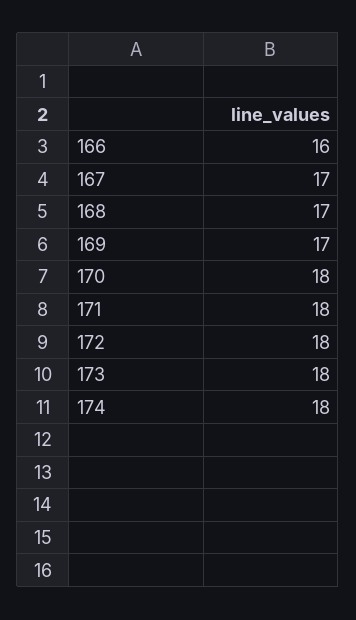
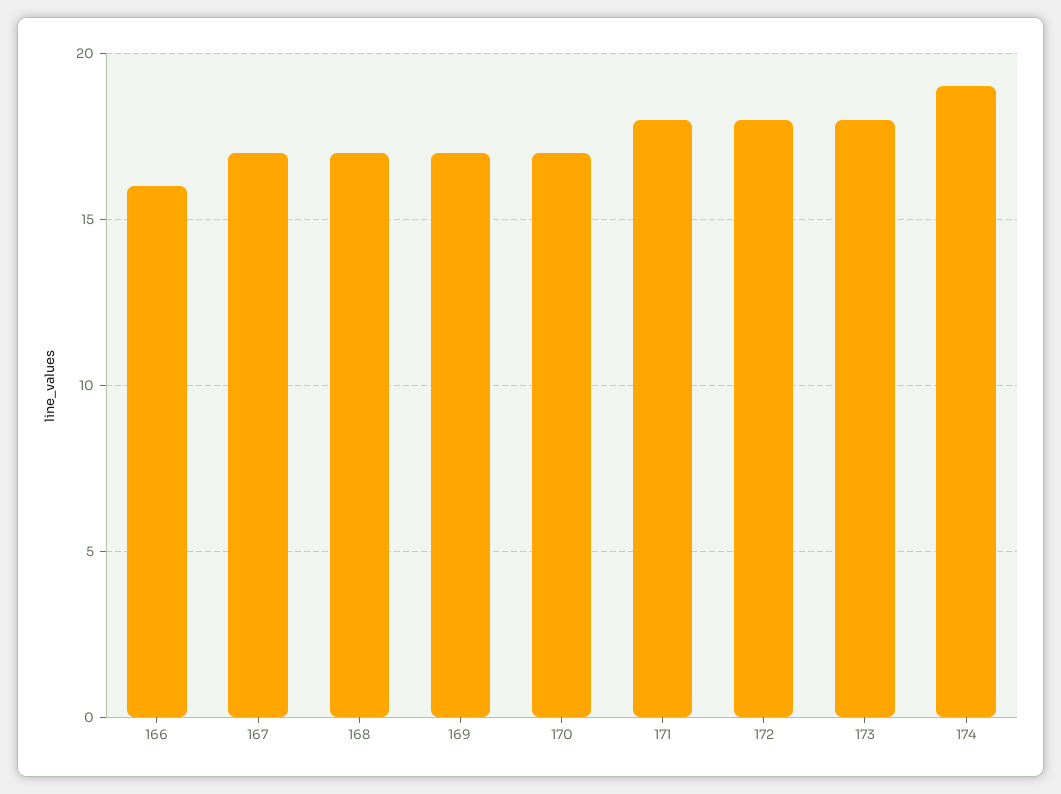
  {
    "166": 16,
    "167": 17,
    "168": 17,
    "169": 17,
-   "170": 18,
+   "170": 17,
    "171": 18,
    "172": 18,
    "173": 18,
-   "174": 18
+   "174": 19
  }

